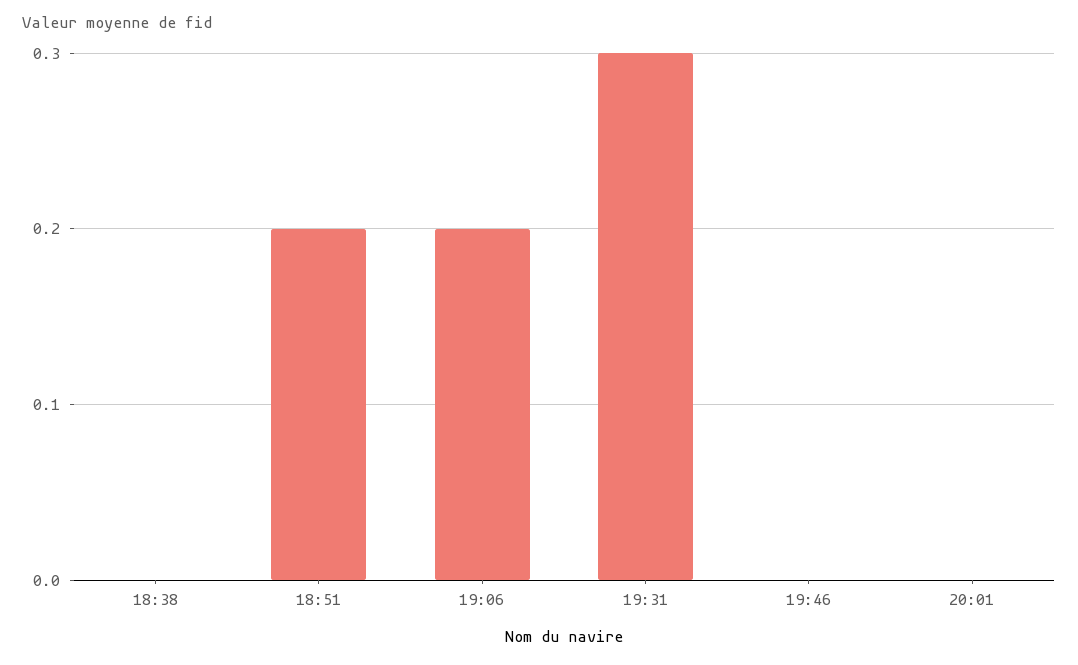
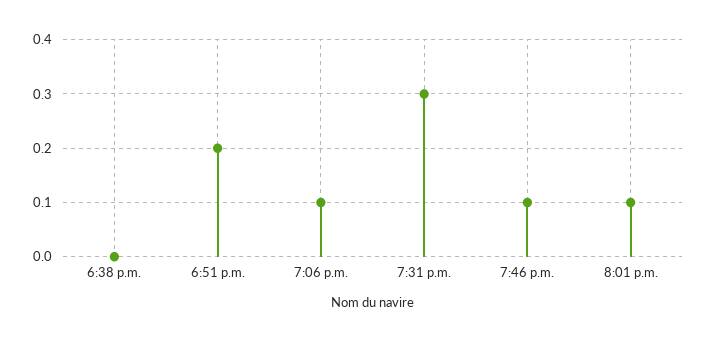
  {
    "18:38": 0,
    "18:51": 0.2,
-   "19:06": 0.2,
+   "19:06": 0.1,
    "19:31": 0.3,
-   "19:46": 0,
+   "19:46": 0.1,
-   "20:01": 0
+   "20:01": 0.1
  }

